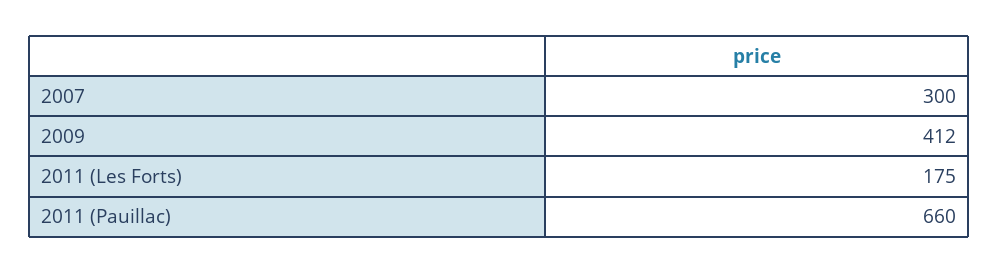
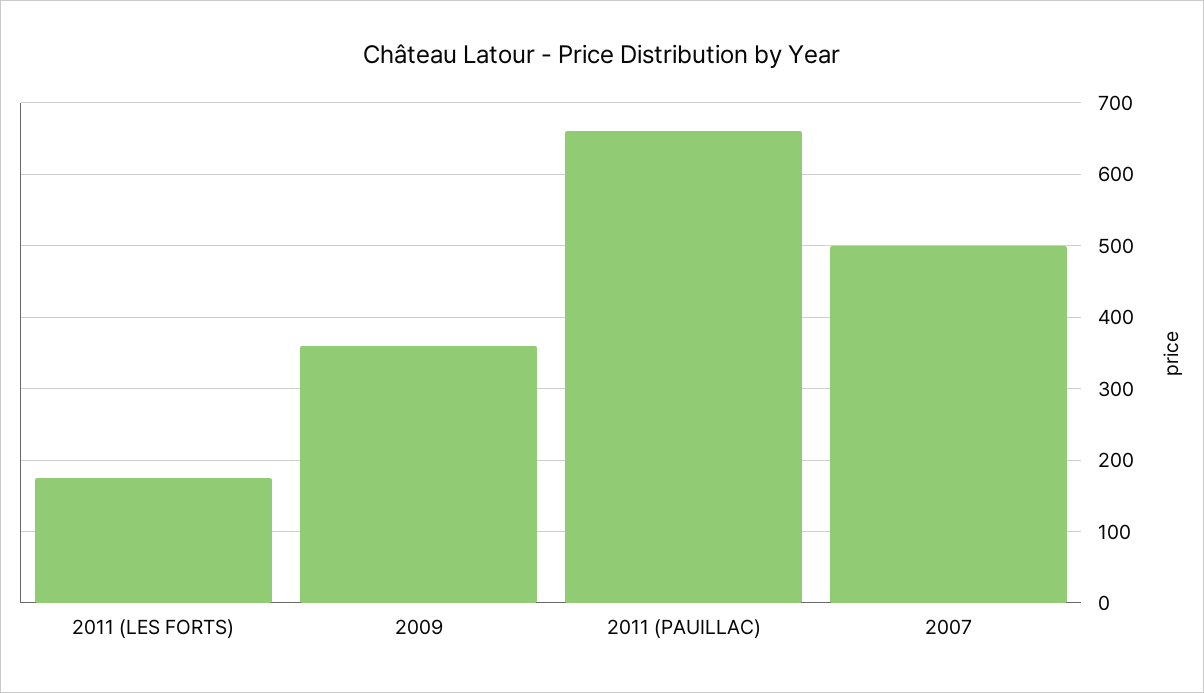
  {
-   "2007": 300,
+   "2007": 500,
-   "2009": 412,
+   "2009": 360,
    "2011 (Les Forts)": 175,
    "2011 (Pauillac)": 660
  }

